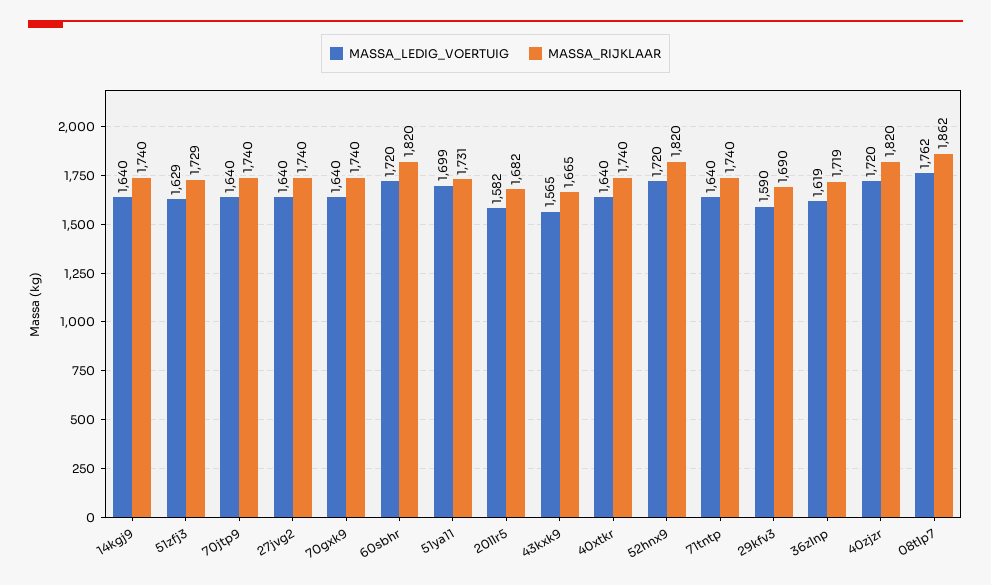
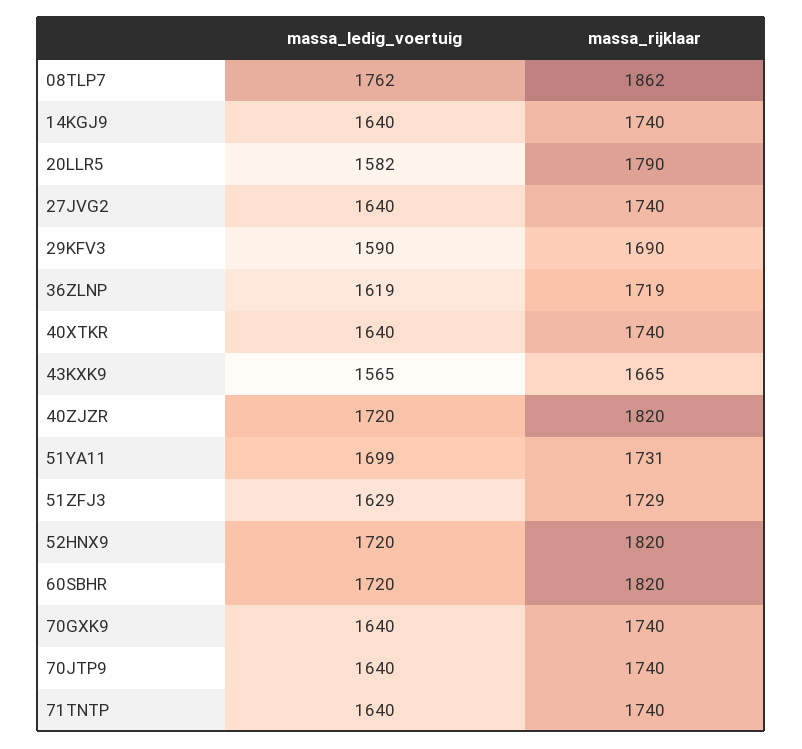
  {
    "MASSA_LEDIG_VOERTUIG": {
      "14kgj9": 1640,
      "51zfj3": 1629,
      "70jtp9": 1640,
      "27jvg2": 1640,
      "70gxk9": 1640,
      "60sbhr": 1720,
      "51ya11": 1699,
      "20llr5": 1582,
      "43kxk9": 1565,
      "40xtkr": 1640,
      "52hnx9": 1720,
      "71tntp": 1640,
      "29kfv3": 1590,
      "36zlnp": 1619,
      "40zjzr": 1720,
      "08tlp7": 1762
    },
    "MASSA_RIJKLAAR": {
      "14kgj9": 1740,
      "51zfj3": 1729,
      "70jtp9": 1740,
      "27jvg2": 1740,
      "70gxk9": 1740,
      "60sbhr": 1820,
      "51ya11": 1731,
-     "20llr5": 1682,
+     "20llr5": 1790,
      "43kxk9": 1665,
      "40xtkr": 1740,
      "52hnx9": 1820,
      "71tntp": 1740,
      "29kfv3": 1690,
      "36zlnp": 1719,
      "40zjzr": 1820,
      "08tlp7": 1862
    }
  }

